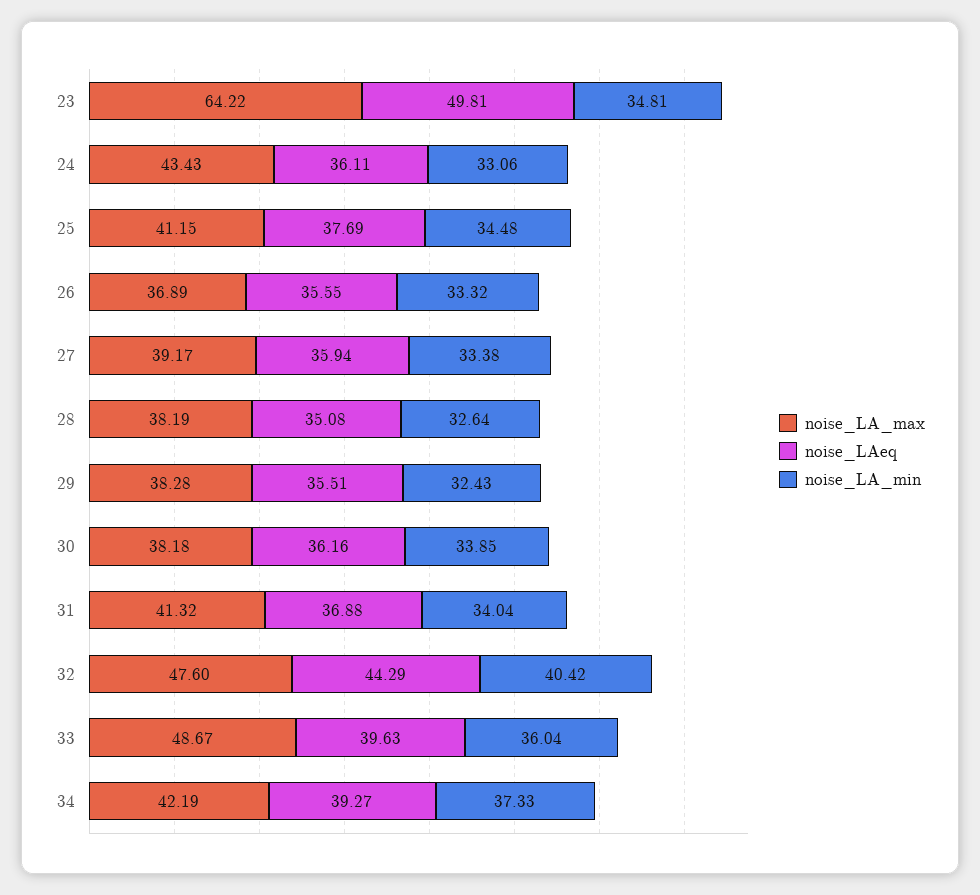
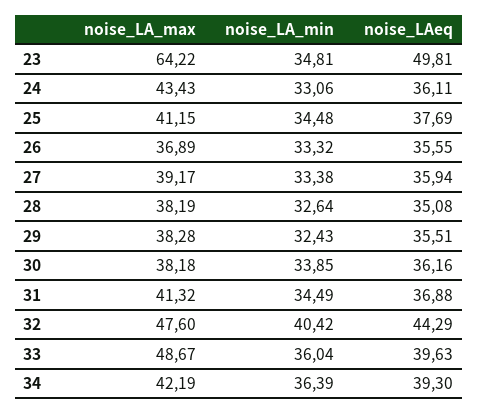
  {
    "noise_LA_max": {
      "23": 64.22,
      "24": 43.43,
      "25": 41.15,
      "26": 36.89,
      "27": 39.17,
      "28": 38.19,
      "29": 38.28,
      "30": 38.18,
      "31": 41.32,
      "32": 47.6,
      "33": 48.67,
      "34": 42.19
    },
    "noise_LAeq": {
      "23": 49.81,
      "24": 36.11,
      "25": 37.69,
      "26": 35.55,
      "27": 35.94,
      "28": 35.08,
      "29": 35.51,
      "30": 36.16,
      "31": 36.88,
      "32": 44.29,
      "33": 39.63,
-     "34": 39.27
+     "34": 39.3
    },
    "noise_LA_min": {
      "23": 34.81,
      "24": 33.06,
      "25": 34.48,
      "26": 33.32,
      "27": 33.38,
      "28": 32.64,
      "29": 32.43,
      "30": 33.85,
-     "31": 34.04,
+     "31": 34.49,
      "32": 40.42,
      "33": 36.04,
-     "34": 37.33
+     "34": 36.39
    }
  }

